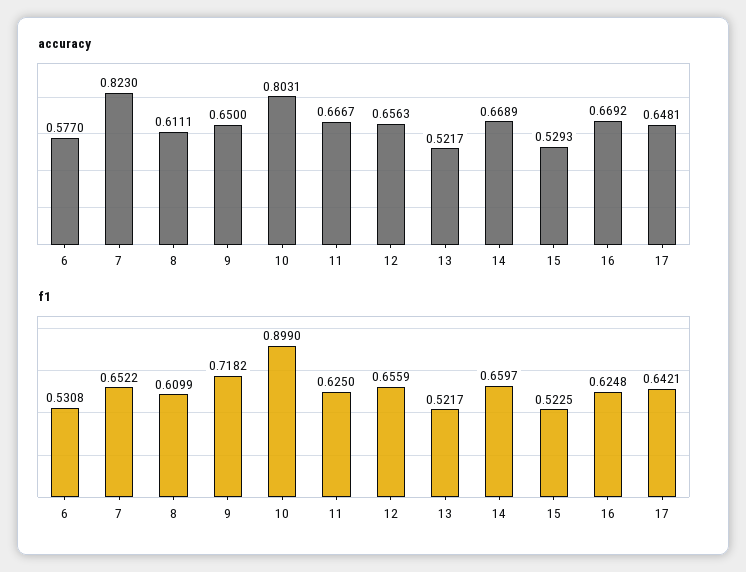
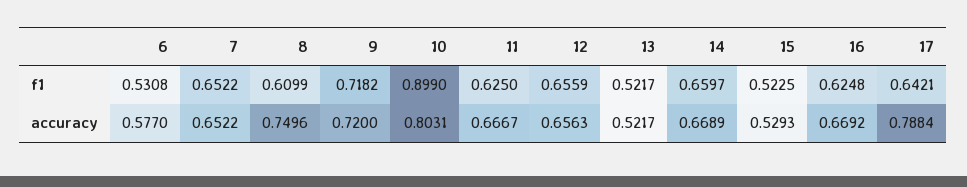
  {
    "accuracy": {
      "6": 0.577,
-     "7": 0.823,
+     "7": 0.6522,
-     "8": 0.6111,
+     "8": 0.7496,
-     "9": 0.65,
+     "9": 0.72,
      "10": 0.8031,
      "11": 0.6667,
      "12": 0.6563,
      "13": 0.5217,
      "14": 0.6689,
      "15": 0.5293,
      "16": 0.6692,
-     "17": 0.6481
+     "17": 0.7884
    },
    "f1": {
      "6": 0.5308,
      "7": 0.6522,
      "8": 0.6099,
      "9": 0.7182,
      "10": 0.899,
      "11": 0.625,
      "12": 0.6559,
      "13": 0.5217,
      "14": 0.6597,
      "15": 0.5225,
      "16": 0.6248,
      "17": 0.6421
    }
  }

